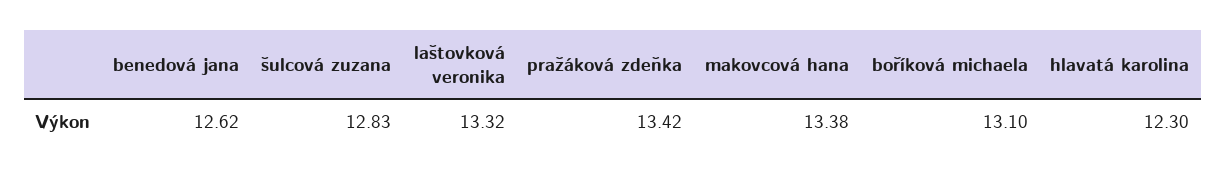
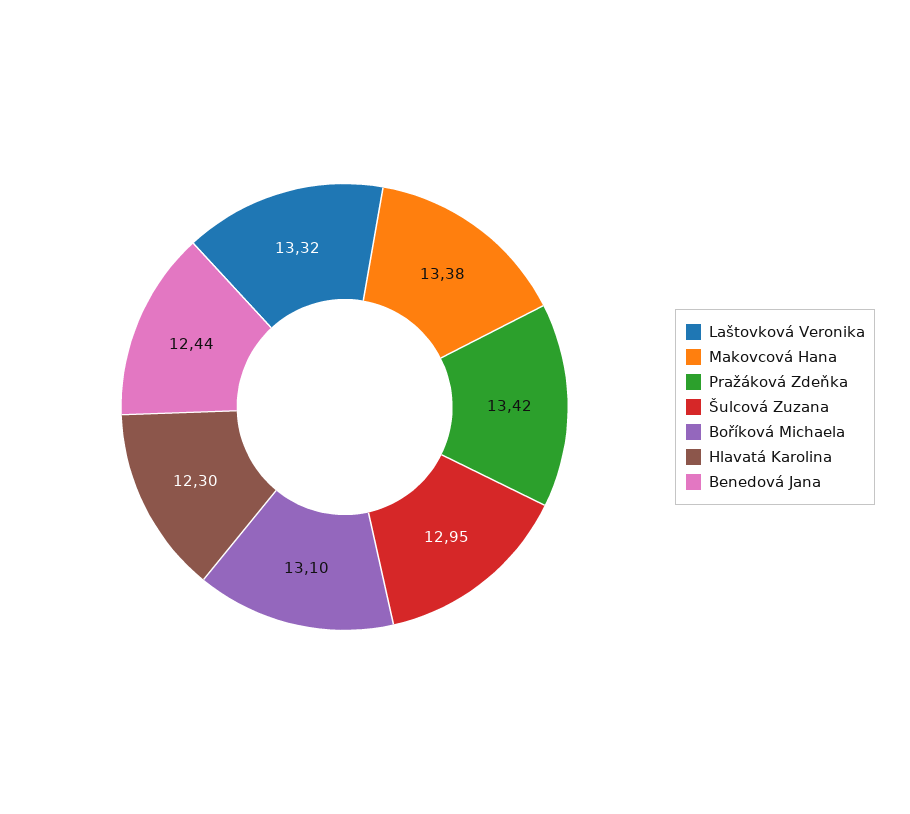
  {
-   "benedová jana": 12.62,
+   "benedová jana": 12.44,
-   "šulcová zuzana": 12.83,
+   "šulcová zuzana": 12.95,
    "laštovková veronika": 13.32,
    "pražáková zdeňka": 13.42,
    "makovcová hana": 13.38,
    "boříková michaela": 13.1,
    "hlavatá karolina": 12.3
  }

